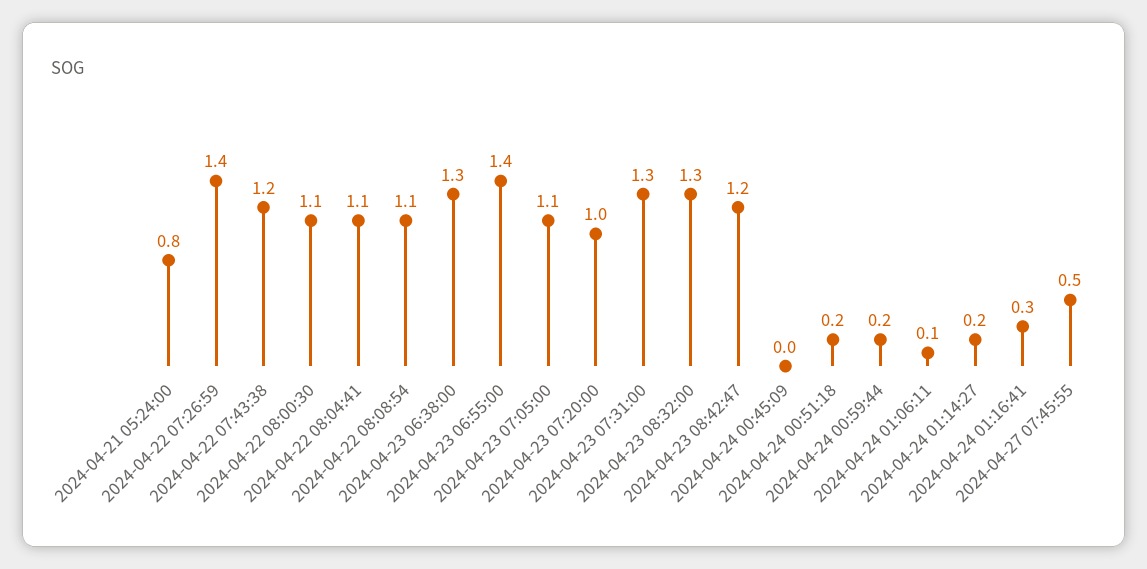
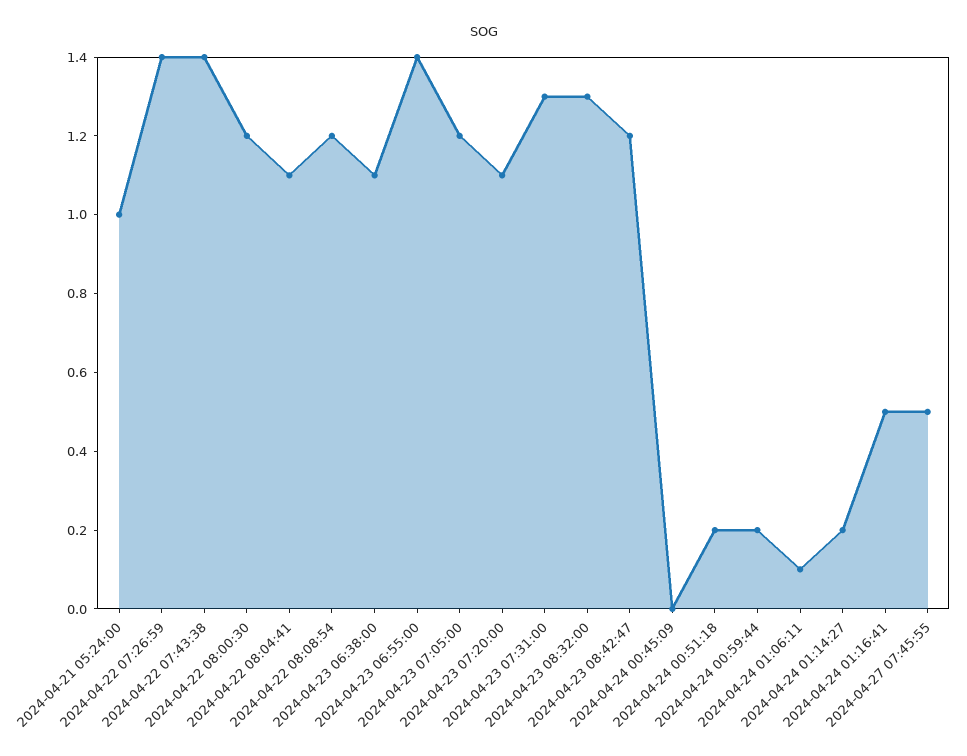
  {
-   "2024-04-21 05:24:00": 0.8,
+   "2024-04-21 05:24:00": 1,
    "2024-04-22 07:26:59": 1.4,
-   "2024-04-22 07:43:38": 1.2,
+   "2024-04-22 07:43:38": 1.4,
-   "2024-04-22 08:00:30": 1.1,
+   "2024-04-22 08:00:30": 1.2,
    "2024-04-22 08:04:41": 1.1,
-   "2024-04-22 08:08:54": 1.1,
+   "2024-04-22 08:08:54": 1.2,
-   "2024-04-23 06:38:00": 1.3,
+   "2024-04-23 06:38:00": 1.1,
    "2024-04-23 06:55:00": 1.4,
-   "2024-04-23 07:05:00": 1.1,
+   "2024-04-23 07:05:00": 1.2,
-   "2024-04-23 07:20:00": 1,
+   "2024-04-23 07:20:00": 1.1,
    "2024-04-23 07:31:00": 1.3,
    "2024-04-23 08:32:00": 1.3,
    "2024-04-23 08:42:47": 1.2,
    "2024-04-24 00:45:09": 0,
    "2024-04-24 00:51:18": 0.2,
    "2024-04-24 00:59:44": 0.2,
    "2024-04-24 01:06:11": 0.1,
    "2024-04-24 01:14:27": 0.2,
-   "2024-04-24 01:16:41": 0.3,
+   "2024-04-24 01:16:41": 0.5,
    "2024-04-27 07:45:55": 0.5
  }

